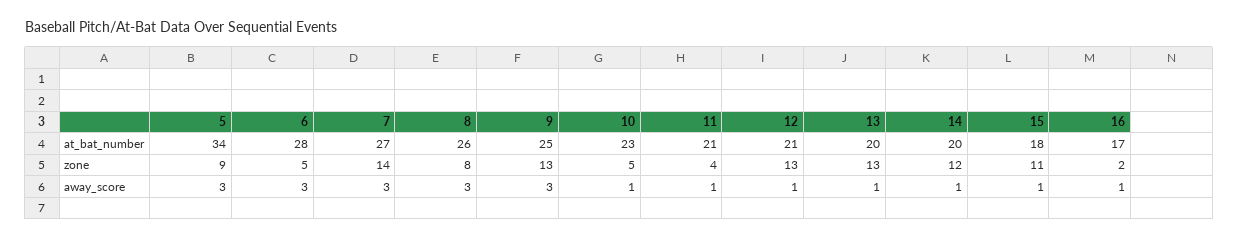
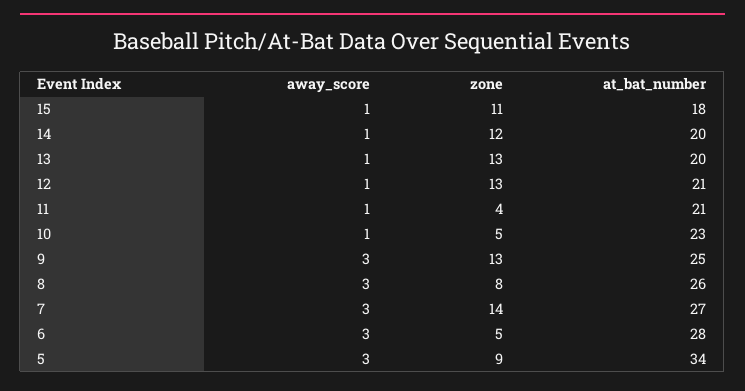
  {
    "5": {
      "at_bat_number": 34,
      "zone": 9,
      "away_score": 3
    },
    "6": {
      "at_bat_number": 28,
      "zone": 5,
      "away_score": 3
    },
    "7": {
      "at_bat_number": 27,
      "zone": 14,
      "away_score": 3
    },
    "8": {
      "at_bat_number": 26,
      "zone": 8,
      "away_score": 3
    },
    "9": {
      "at_bat_number": 25,
      "zone": 13,
      "away_score": 3
    },
    "10": {
      "at_bat_number": 23,
      "zone": 5,
      "away_score": 1
    },
    "11": {
      "at_bat_number": 21,
      "zone": 4,
      "away_score": 1
    },
    "12": {
      "at_bat_number": 21,
      "zone": 13,
      "away_score": 1
    },
    "13": {
      "at_bat_number": 20,
      "zone": 13,
      "away_score": 1
    },
    "14": {
      "at_bat_number": 20,
      "zone": 12,
      "away_score": 1
    },
    "15": {
      "at_bat_number": 18,
      "zone": 11,
      "away_score": 1
-   },
+   }
-   "16": {
-     "at_bat_number": 17,
-     "zone": 2,
-     "away_score": 1
-   }
  }

